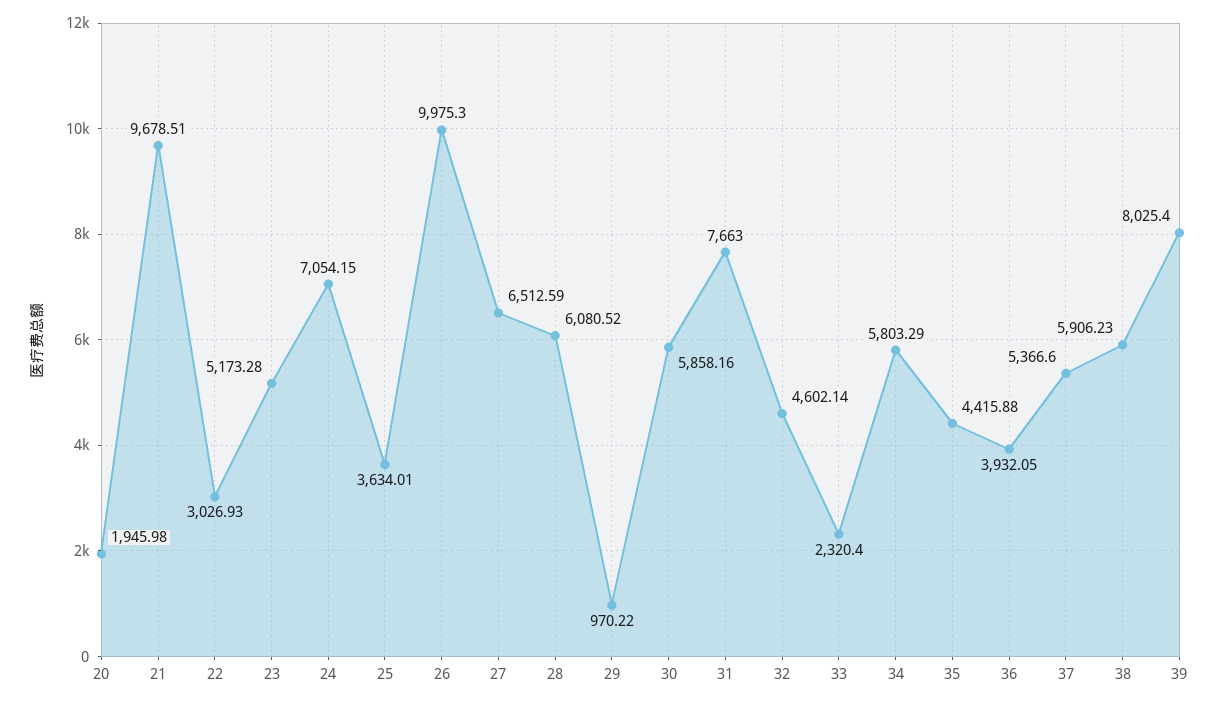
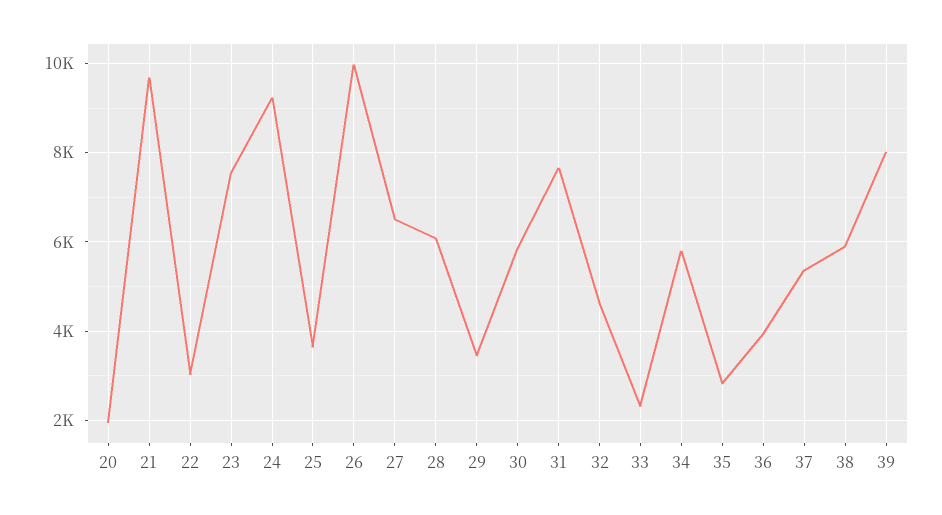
  {
    "20": 1945.98,
    "21": 9678.51,
    "22": 3026.93,
-   "23": 5173.28,
+   "23": 7600,
-   "24": 7054.15,
+   "24": 9200,
    "25": 3634.01,
    "26": 9975.3,
    "27": 6512.59,
    "28": 6080.52,
-   "29": 970.22,
+   "29": 3400,
    "30": 5858.16,
    "31": 7663,
    "32": 4602.14,
    "33": 2320.4,
    "34": 5803.29,
-   "35": 4415.88,
+   "35": 2800,
    "36": 3932.05,
    "37": 5366.6,
    "38": 5906.23,
    "39": 8025.4
  }

